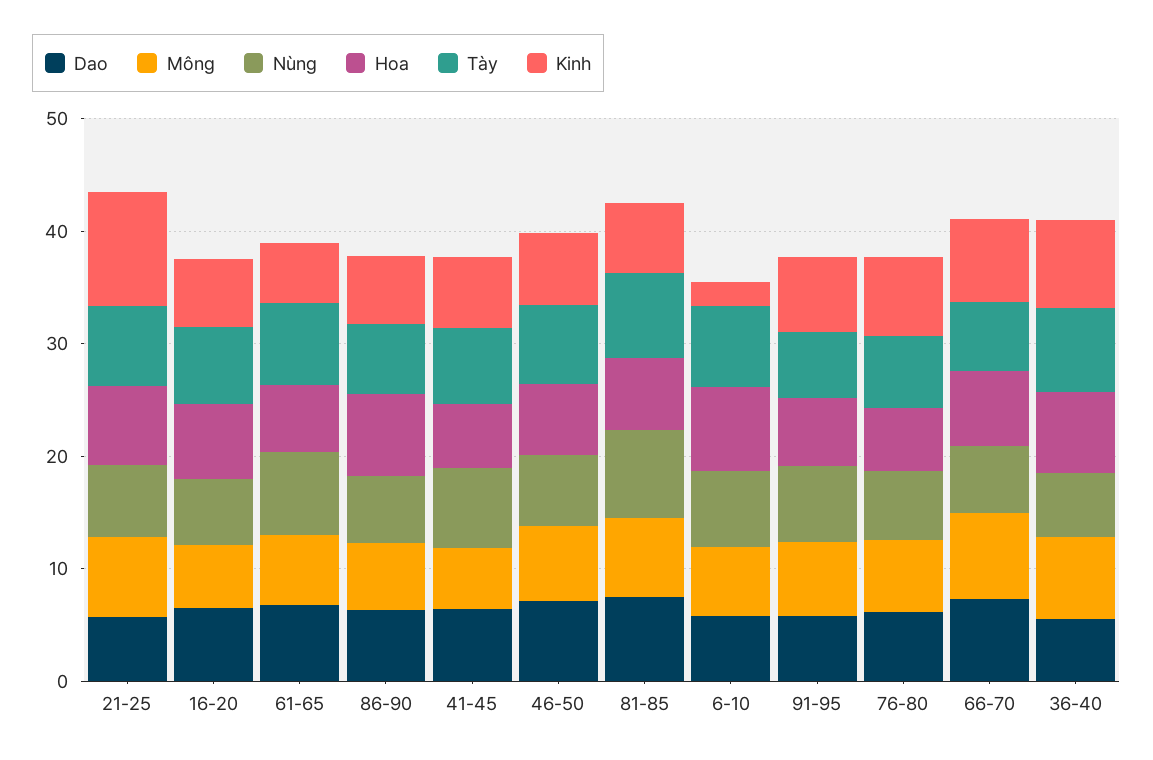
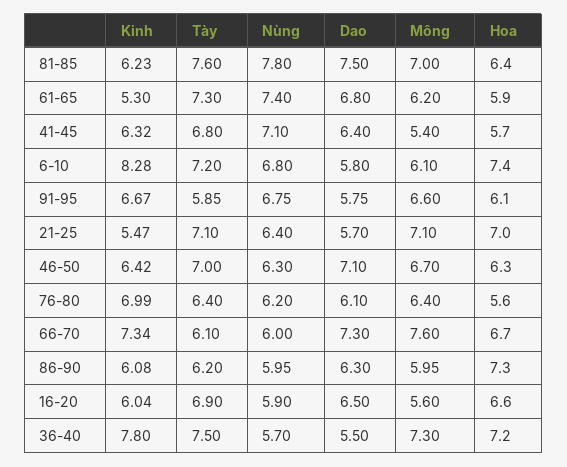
  {
    "Dao": {
      "21-25": 5.7,
      "16-20": 6.5,
      "61-65": 6.8,
      "86-90": 6.3,
      "41-45": 6.4,
      "46-50": 7.1,
      "81-85": 7.5,
      "6-10": 5.8,
      "91-95": 5.75,
      "76-80": 6.1,
      "66-70": 7.3,
      "36-40": 5.5
    },
    "Mông": {
      "21-25": 7.1,
      "16-20": 5.6,
      "61-65": 6.2,
      "86-90": 5.95,
      "41-45": 5.4,
      "46-50": 6.7,
      "81-85": 7,
      "6-10": 6.1,
      "91-95": 6.6,
      "76-80": 6.4,
      "66-70": 7.6,
      "36-40": 7.3
    },
    "Nùng": {
      "21-25": 6.4,
      "16-20": 5.9,
      "61-65": 7.4,
      "86-90": 5.95,
      "41-45": 7.1,
      "46-50": 6.3,
      "81-85": 7.8,
      "6-10": 6.8,
      "91-95": 6.75,
      "76-80": 6.2,
      "66-70": 6,
      "36-40": 5.7
    },
    "Hoa": {
      "21-25": 7,
      "16-20": 6.6,
      "61-65": 5.9,
      "86-90": 7.3,
      "41-45": 5.7,
      "46-50": 6.3,
      "81-85": 6.4,
      "6-10": 7.4,
      "91-95": 6.1,
      "76-80": 5.6,
      "66-70": 6.7,
      "36-40": 7.2
    },
    "Tày": {
      "21-25": 7.1,
      "16-20": 6.9,
      "61-65": 7.3,
      "86-90": 6.2,
      "41-45": 6.8,
      "46-50": 7,
      "81-85": 7.6,
      "6-10": 7.2,
      "91-95": 5.85,
      "76-80": 6.4,
      "66-70": 6.1,
      "36-40": 7.5
    },
    "Kinh": {
-     "21-25": 10,
+     "21-25": 5.47,
      "16-20": 6.04,
      "61-65": 5.3,
      "86-90": 6.08,
      "41-45": 6.32,
      "46-50": 6.42,
      "81-85": 6.23,
-     "6-10": 2,
+     "6-10": 8.28,
      "91-95": 6.67,
      "76-80": 6.99,
      "66-70": 7.34,
      "36-40": 7.8
    }
  }

